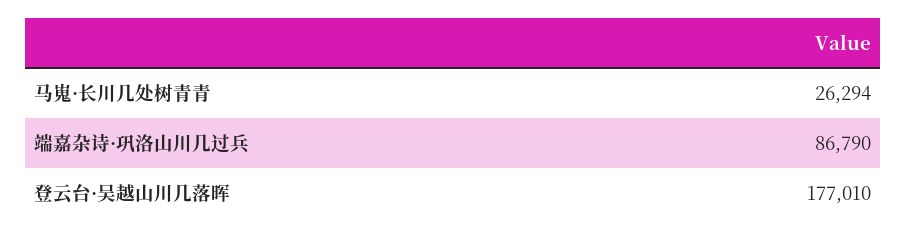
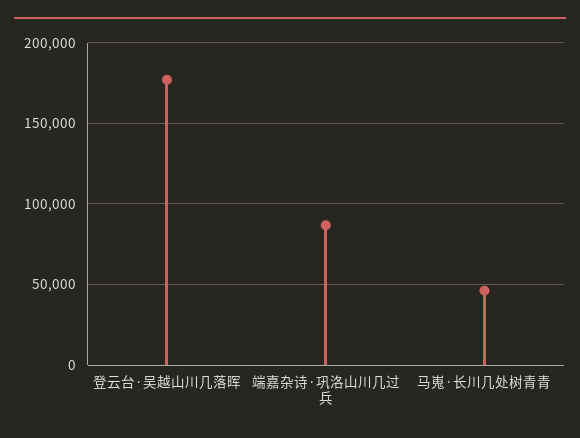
  {
-   "马嵬·长川几处树青青": 26294,
+   "马嵬·长川几处树青青": 45000,
    "端嘉杂诗·巩洛山川几过兵": 86790,
    "登云台·吴越山川几落晖": 177010
  }

